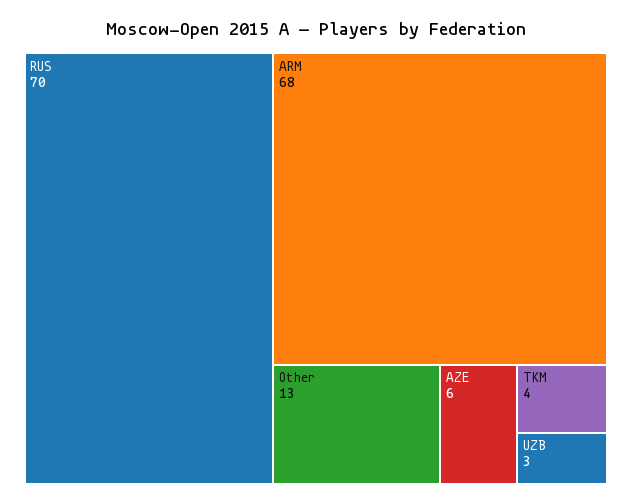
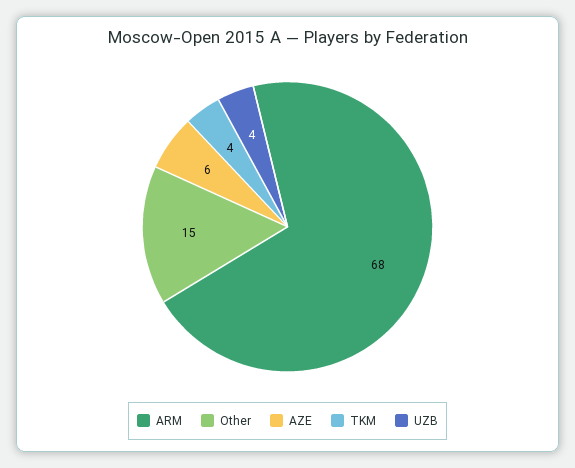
  {
-   "RUS": 70,
    "ARM": 68,
-   "Other": 13,
+   "Other": 15,
    "AZE": 6,
    "TKM": 4,
-   "UZB": 3
+   "UZB": 4
  }

